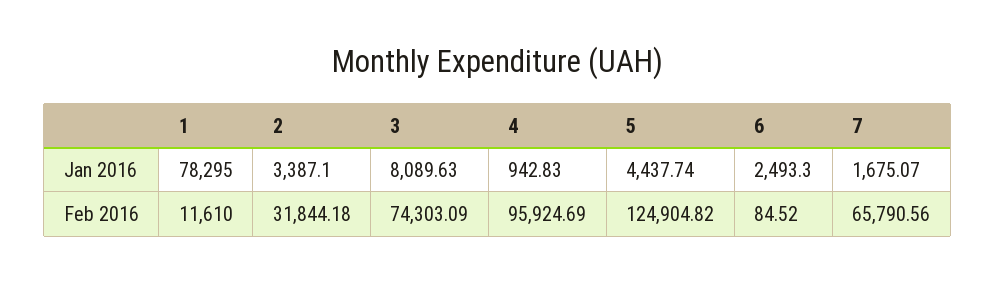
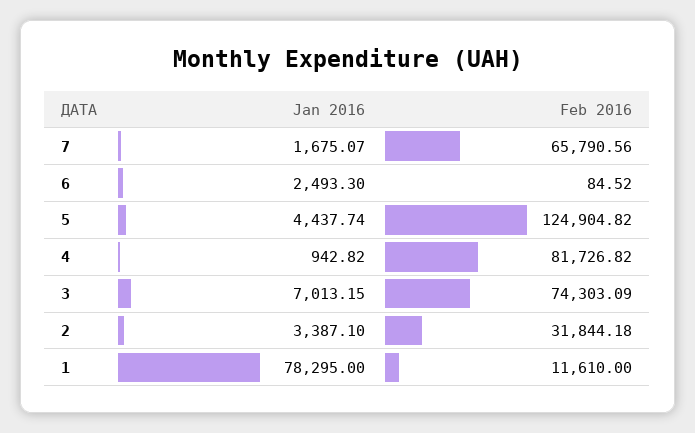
  {
    "1": {
      "Jan 2016": 78295,
      "Feb 2016": 11610
    },
    "2": {
      "Jan 2016": 3387.1,
      "Feb 2016": 31844.18
    },
    "3": {
-     "Jan 2016": 8089.63,
+     "Jan 2016": 7013.15,
      "Feb 2016": 74303.09
    },
    "4": {
-     "Jan 2016": 942.83,
+     "Jan 2016": 942.82,
-     "Feb 2016": 95924.69
+     "Feb 2016": 81726.82
    },
    "5": {
      "Jan 2016": 4437.74,
      "Feb 2016": 124904.82
    },
    "6": {
      "Jan 2016": 2493.3,
      "Feb 2016": 84.52
    },
    "7": {
      "Jan 2016": 1675.07,
      "Feb 2016": 65790.56
    }
  }

